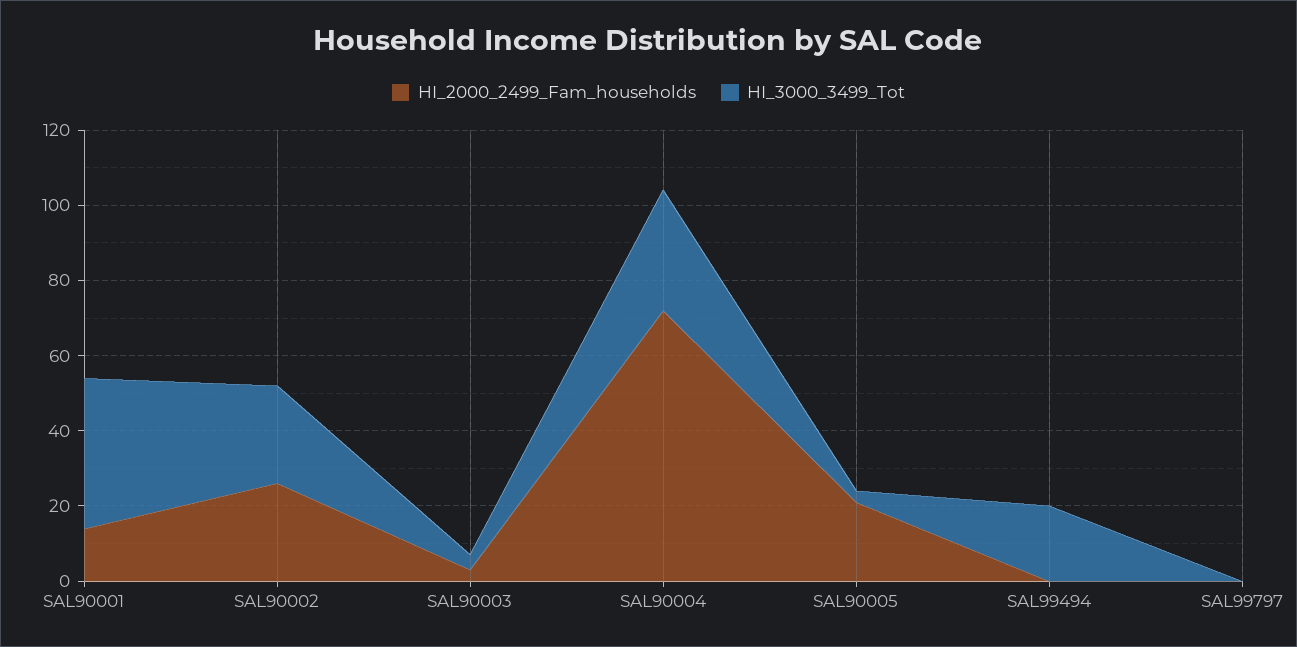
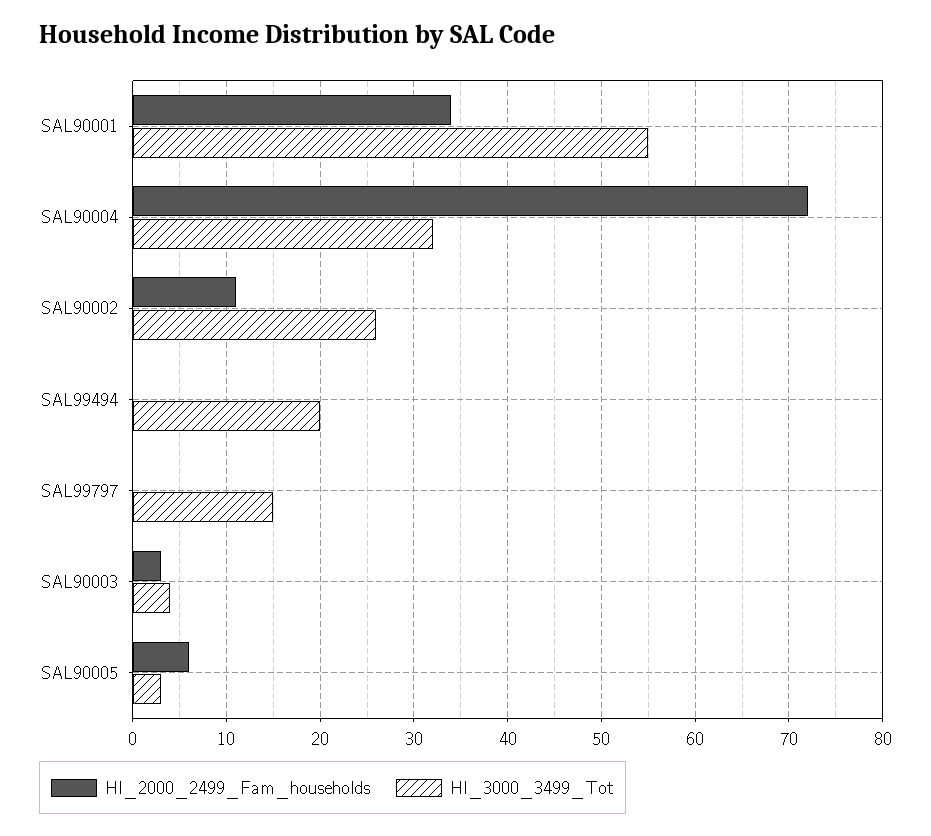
  {
    "HI_2000_2499_Fam_households": {
-     "SAL90001": 15,
+     "SAL90001": 34,
-     "SAL90002": 25,
+     "SAL90002": 11,
      "SAL90003": 3,
      "SAL90004": 72,
-     "SAL90005": 20,
+     "SAL90005": 6,
      "SAL99494": 0,
      "SAL99797": 0
    },
    "HI_3000_3499_Tot": {
-     "SAL90001": 40,
+     "SAL90001": 55,
      "SAL90002": 26,
      "SAL90003": 4,
      "SAL90004": 32,
      "SAL90005": 3,
      "SAL99494": 20,
-     "SAL99797": 0
+     "SAL99797": 15
    }
  }

